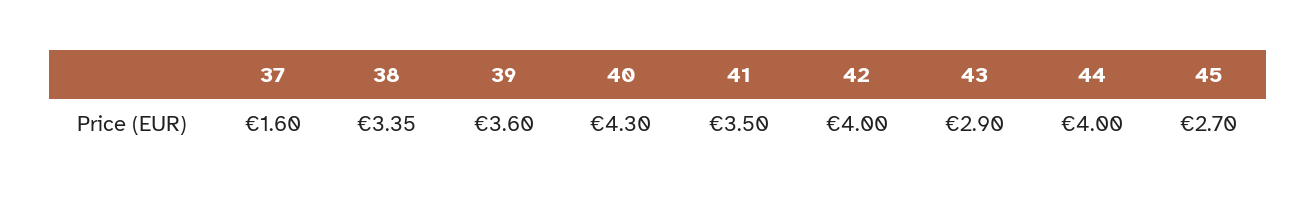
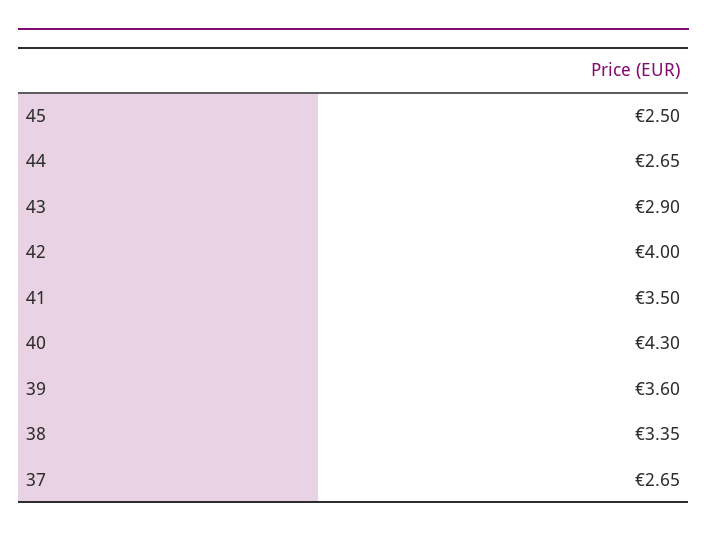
  {
-   "37": 1.6,
+   "37": 2.65,
    "38": 3.35,
    "39": 3.6,
    "40": 4.3,
    "41": 3.5,
    "42": 4,
    "43": 2.9,
-   "44": 4,
+   "44": 2.65,
-   "45": 2.7
+   "45": 2.5
  }

